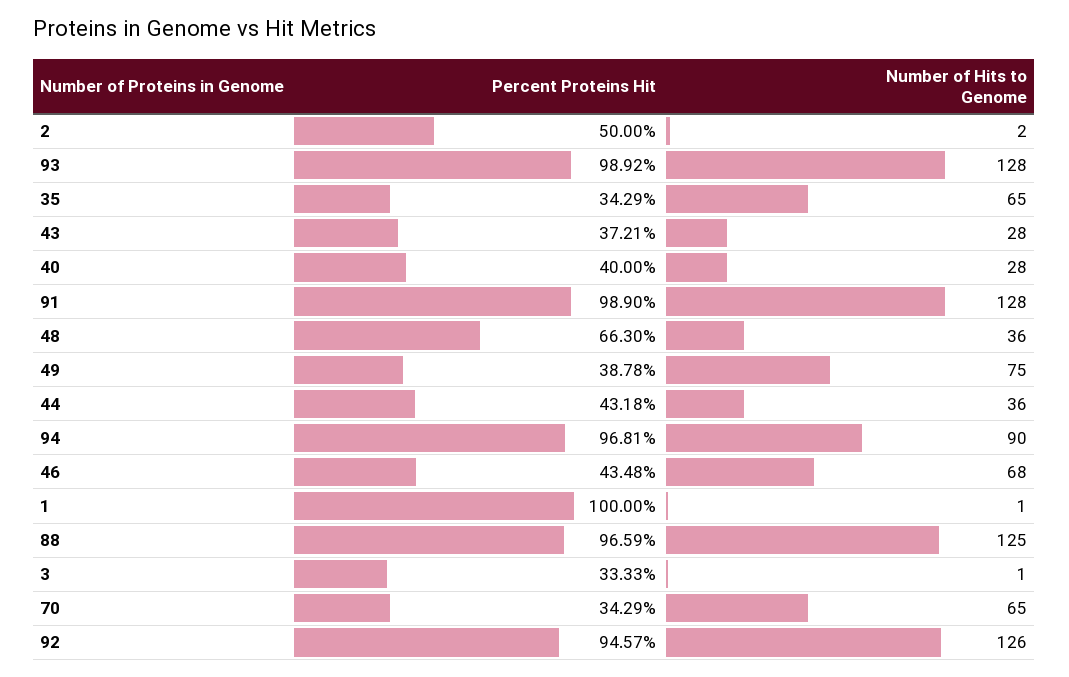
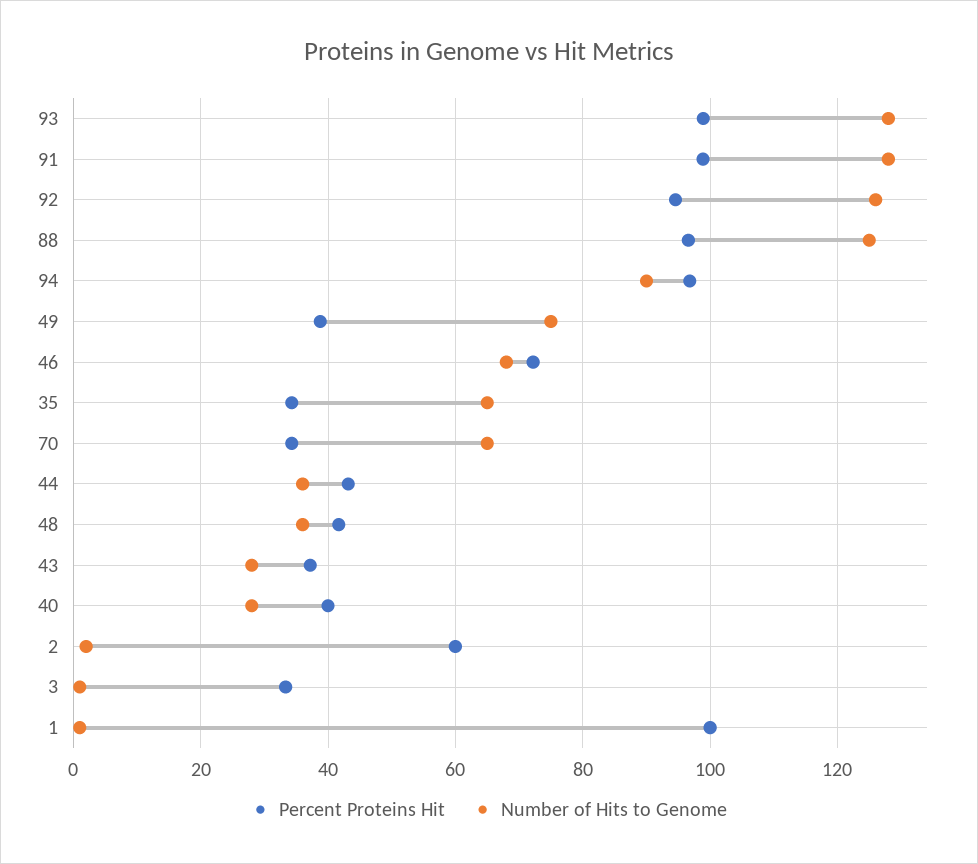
  {
    "Percent Proteins Hit": {
-     "2": 50,
+     "2": 60,
      "93": 98.92,
      "35": 34.29,
      "43": 37.21,
      "40": 40,
      "91": 98.9,
-     "48": 66.3,
+     "48": 42,
      "49": 38.78,
      "44": 43.18,
      "94": 96.81,
-     "46": 43.48,
+     "46": 72,
      "1": 100,
      "88": 96.59,
      "3": 33.33,
      "70": 34.29,
      "92": 94.57
    },
    "Number of Hits to Genome": {
      "2": 2,
      "93": 128,
      "35": 65,
      "43": 28,
      "40": 28,
      "91": 128,
      "48": 36,
      "49": 75,
      "44": 36,
      "94": 90,
      "46": 68,
      "1": 1,
      "88": 125,
      "3": 1,
      "70": 65,
      "92": 126
    }
  }

